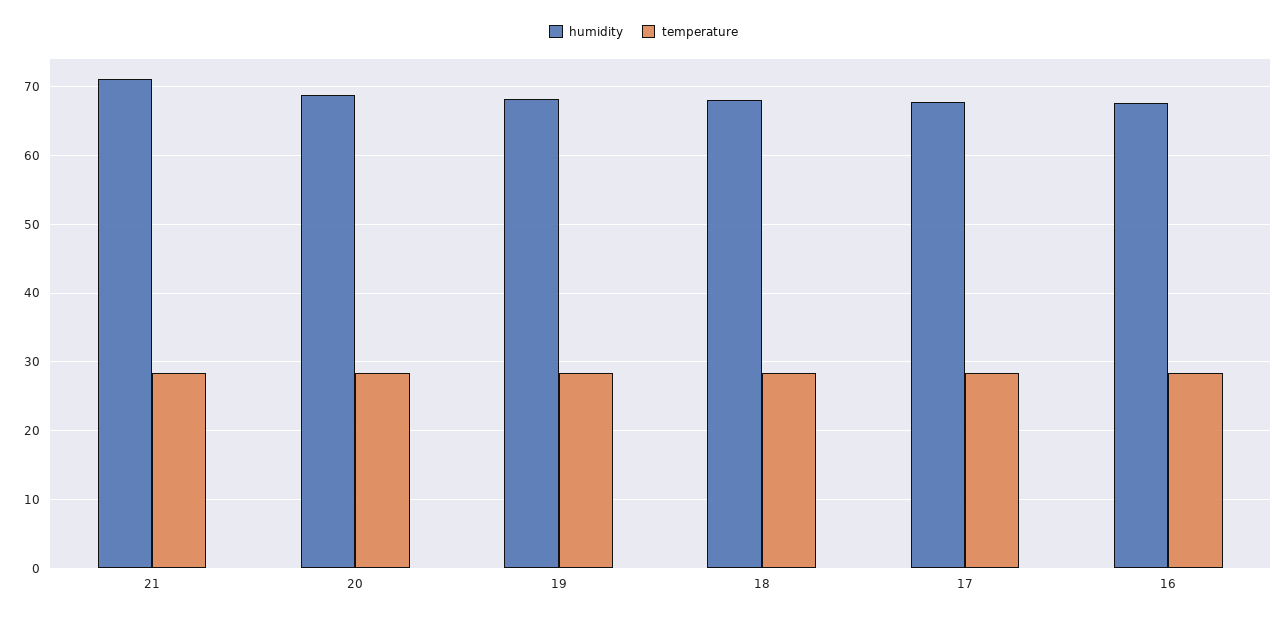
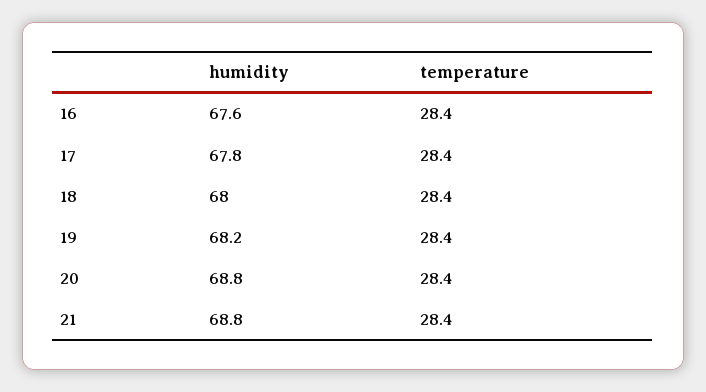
  {
    "humidity": {
-     "21": 71,
+     "21": 68.8,
      "20": 68.8,
      "19": 68.2,
      "18": 68,
      "17": 67.8,
      "16": 67.6
    },
    "temperature": {
      "21": 28.4,
      "20": 28.4,
      "19": 28.4,
      "18": 28.4,
      "17": 28.4,
      "16": 28.4
    }
  }

